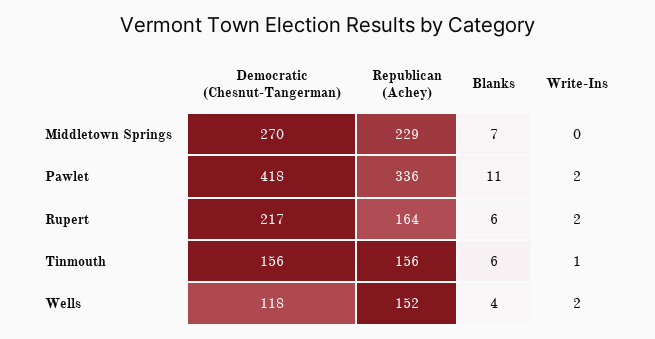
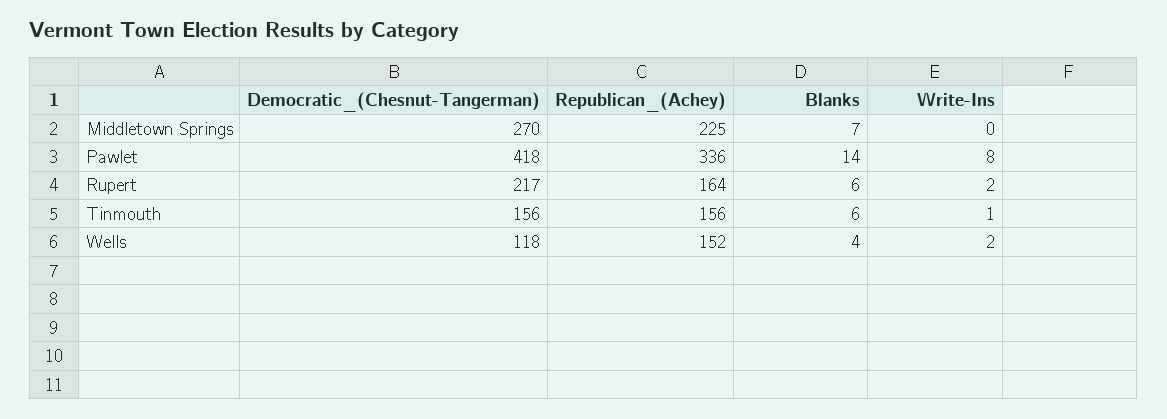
  {
    "Democratic (Chesnut-Tangerman)": {
      "Middletown Springs": 270,
      "Pawlet": 418,
      "Rupert": 217,
      "Tinmouth": 156,
      "Wells": 118
    },
    "Republican (Achey)": {
-     "Middletown Springs": 229,
+     "Middletown Springs": 225,
      "Pawlet": 336,
      "Rupert": 164,
      "Tinmouth": 156,
      "Wells": 152
    },
    "Blanks": {
      "Middletown Springs": 7,
-     "Pawlet": 11,
+     "Pawlet": 14,
      "Rupert": 6,
      "Tinmouth": 6,
      "Wells": 4
    },
    "Write-Ins": {
      "Middletown Springs": 0,
-     "Pawlet": 2,
+     "Pawlet": 8,
      "Rupert": 2,
      "Tinmouth": 1,
      "Wells": 2
    }
  }

